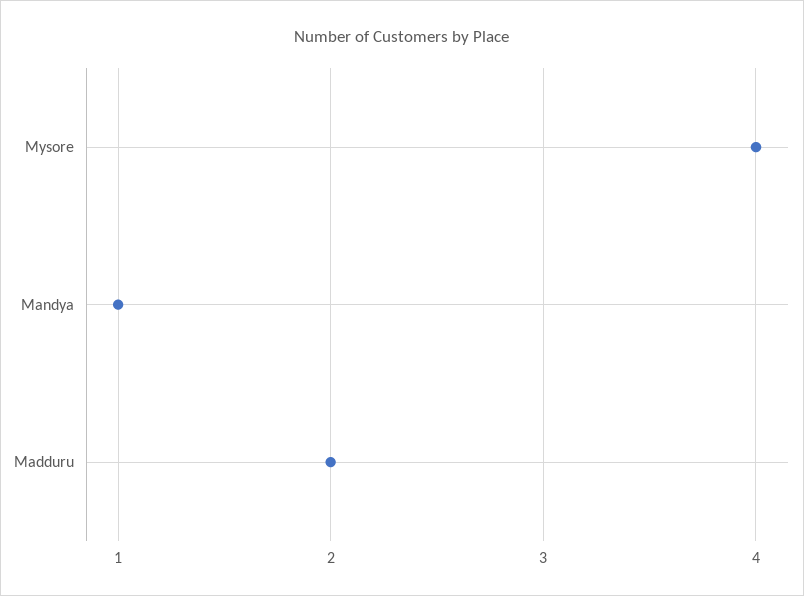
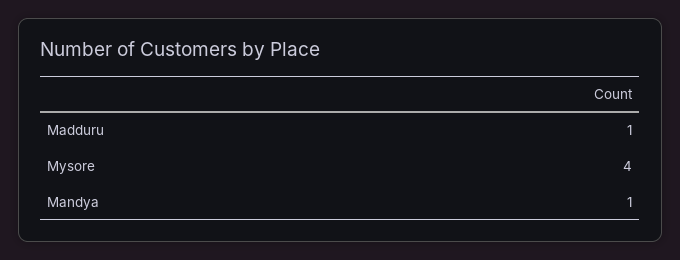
  {
    "Mysore": 4,
    "Mandya": 1,
-   "Madduru": 2
+   "Madduru": 1
  }

